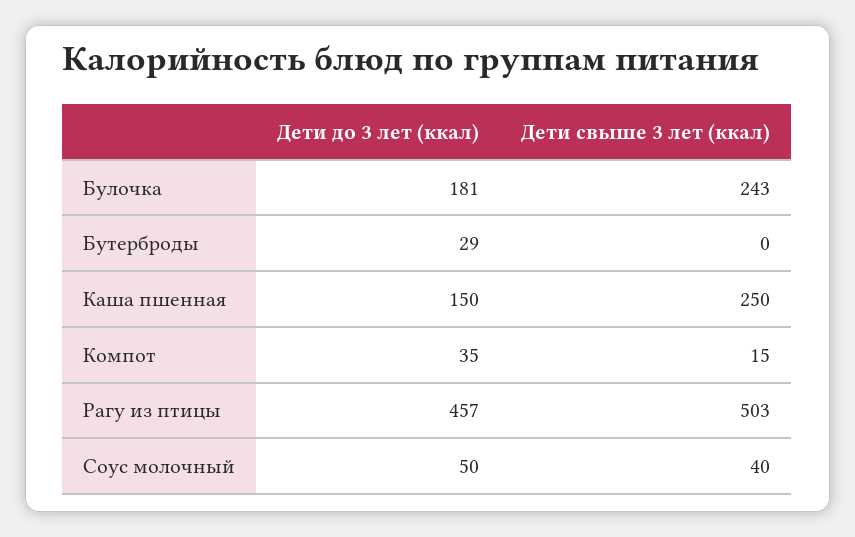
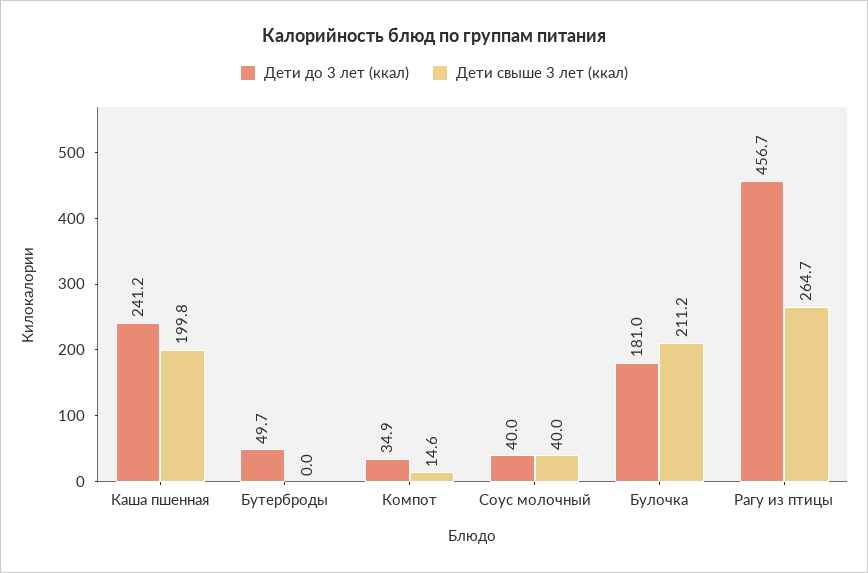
  {
    "Дети до 3 лет (ккал)": {
      "Булочка": 181,
-     "Бутерброды": 29,
+     "Бутерброды": 49.7,
-     "Каша пшенная": 150,
+     "Каша пшенная": 241.2,
      "Компот": 34.9,
      "Рагу из птицы": 456.7,
-     "Соус молочный": 50
+     "Соус молочный": 40
    },
    "Дети свыше 3 лет (ккал)": {
-     "Булочка": 243,
+     "Булочка": 211.2,
      "Бутерброды": 0,
-     "Каша пшенная": 250,
+     "Каша пшенная": 199.8,
      "Компот": 14.6,
-     "Рагу из птицы": 503,
+     "Рагу из птицы": 264.7,
      "Соус молочный": 40
    }
  }

